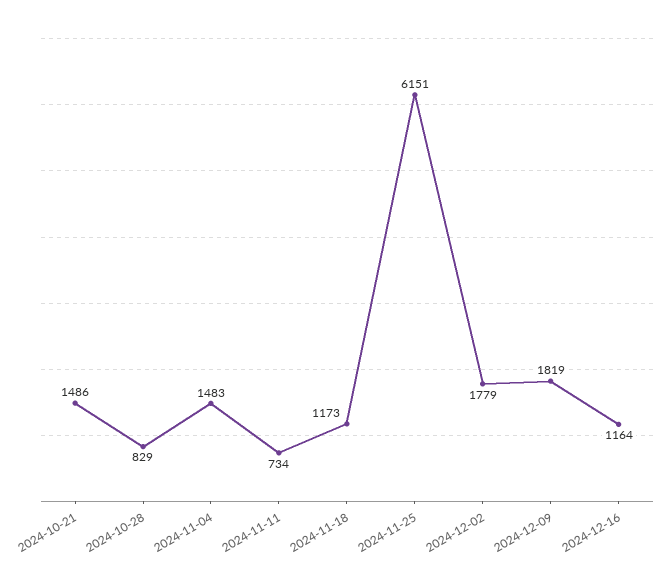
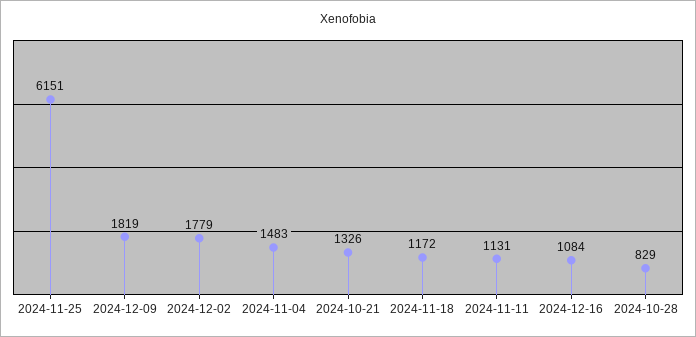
  {
-   "2024-10-21": 1486,
+   "2024-10-21": 1326,
    "2024-10-28": 829,
    "2024-11-04": 1483,
-   "2024-11-11": 734,
+   "2024-11-11": 1131,
-   "2024-11-18": 1173,
+   "2024-11-18": 1172,
    "2024-11-25": 6151,
    "2024-12-02": 1779,
    "2024-12-09": 1819,
-   "2024-12-16": 1164
+   "2024-12-16": 1084
  }

